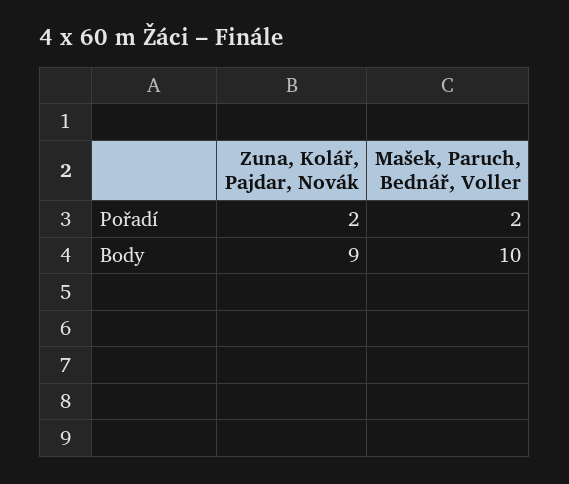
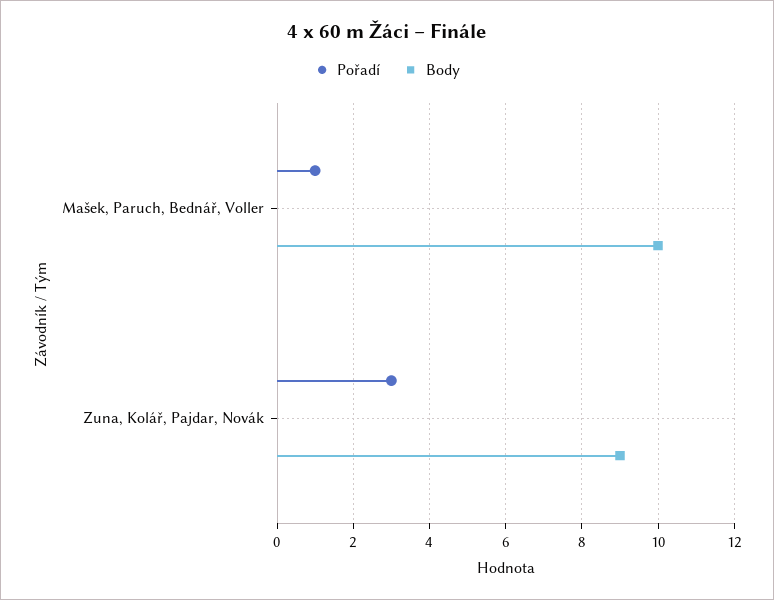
  {
    "Pořadí": {
-     "Zuna, Kolář, Pajdar, Novák": 2,
+     "Zuna, Kolář, Pajdar, Novák": 3,
-     "Mašek, Paruch, Bednář, Voller": 2
+     "Mašek, Paruch, Bednář, Voller": 1
    },
    "Body": {
      "Zuna, Kolář, Pajdar, Novák": 9,
      "Mašek, Paruch, Bednář, Voller": 10
    }
  }

